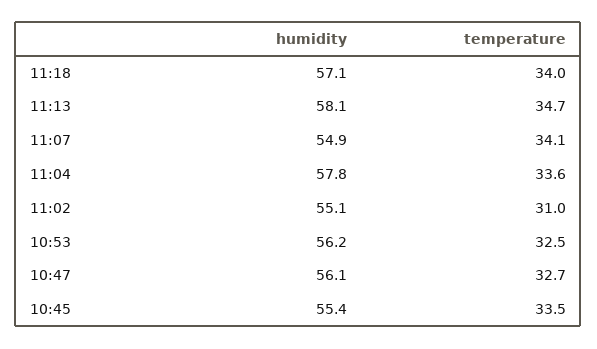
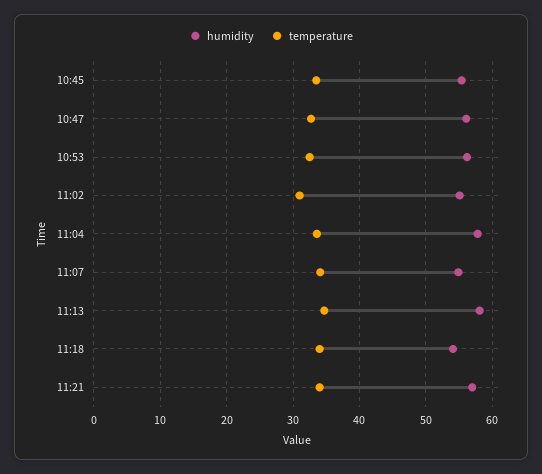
  {
    "humidity": {
-     "11:18": 57.1,
+     "11:18": 54,
      "11:13": 58.1,
      "11:07": 54.9,
      "11:04": 57.8,
      "11:02": 55.1,
      "10:53": 56.2,
      "10:47": 56.1,
-     "10:45": 55.4
+     "10:45": 55.4,
+     "11:21": 57
    },
    "temperature": {
      "11:18": 34,
      "11:13": 34.7,
      "11:07": 34.1,
      "11:04": 33.6,
      "11:02": 31,
      "10:53": 32.5,
      "10:47": 32.7,
-     "10:45": 33.5
+     "10:45": 33.5,
+     "11:21": 34
    }
  }

